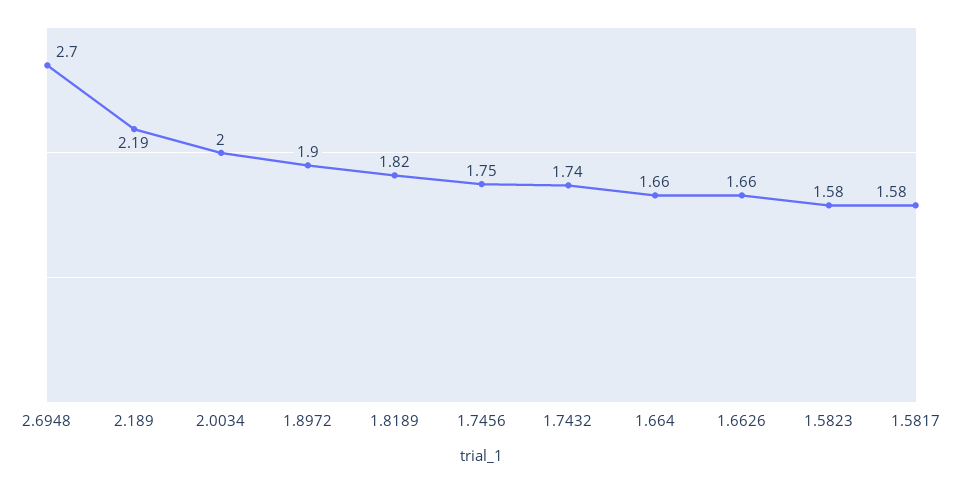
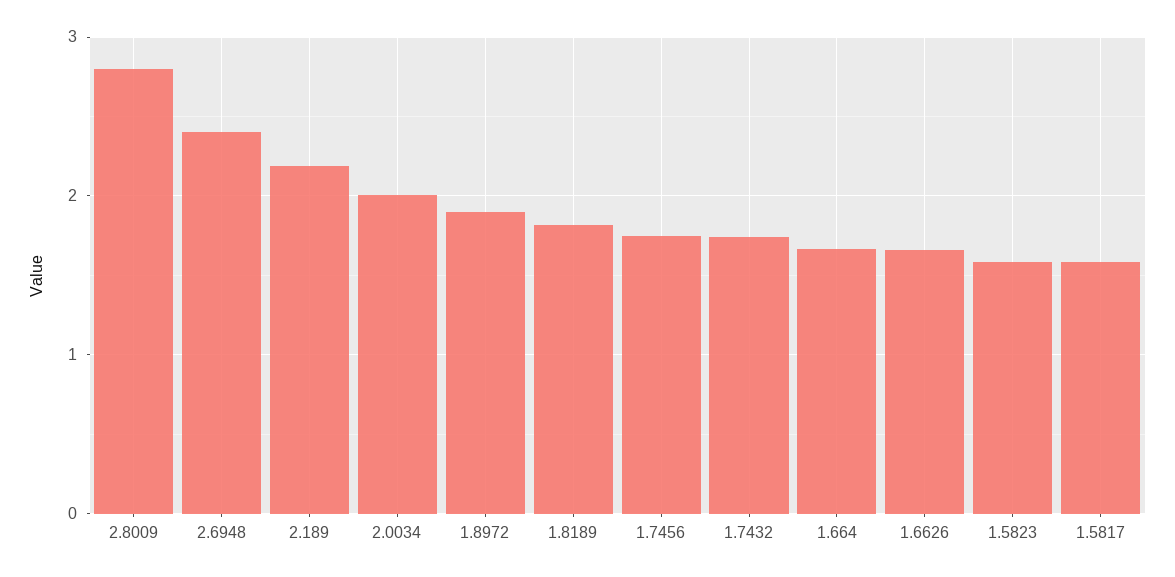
  {
-   "2.6948": 2.7,
+   "2.6948": 2.4,
    "2.189": 2.19,
    "2.0034": 2,
    "1.8972": 1.9,
    "1.8189": 1.82,
    "1.7456": 1.75,
    "1.7432": 1.74,
    "1.664": 1.66,
    "1.6626": 1.66,
    "1.5823": 1.58,
-   "1.5817": 1.58
+   "1.5817": 1.58,
+   "2.8009": 2.8
  }

